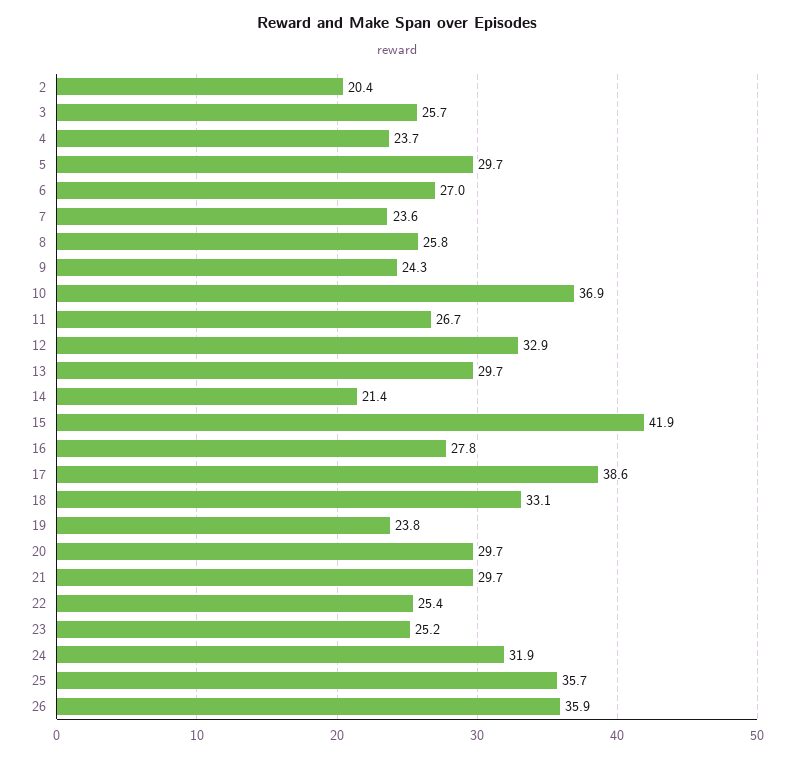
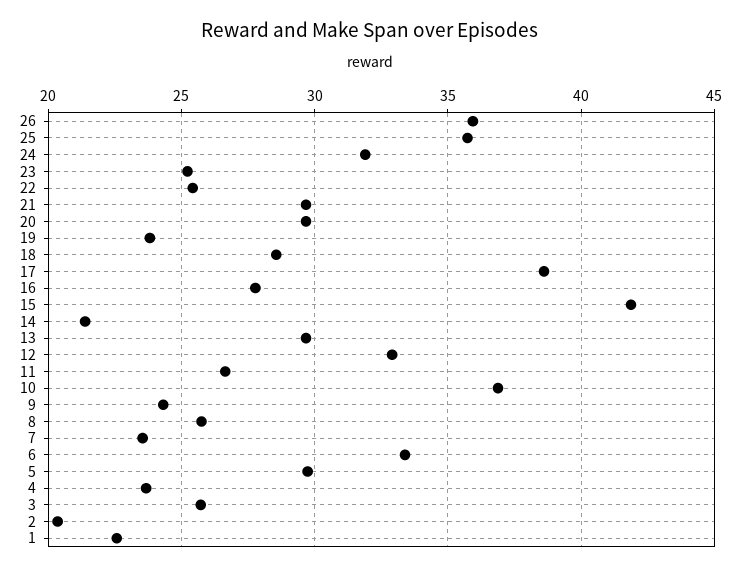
  {
    "2": 20.4,
    "3": 25.7,
    "4": 23.7,
    "5": 29.7,
-   "6": 27,
+   "6": 33.5,
    "7": 23.6,
    "8": 25.8,
    "9": 24.3,
    "10": 36.9,
    "11": 26.7,
    "12": 32.9,
    "13": 29.7,
    "14": 21.4,
    "15": 41.9,
    "16": 27.8,
    "17": 38.6,
-   "18": 33.1,
+   "18": 28.5,
    "19": 23.8,
    "20": 29.7,
    "21": 29.7,
    "22": 25.4,
    "23": 25.2,
    "24": 31.9,
    "25": 35.7,
-   "26": 35.9
+   "26": 35.9,
+   "1": 22.5
  }

